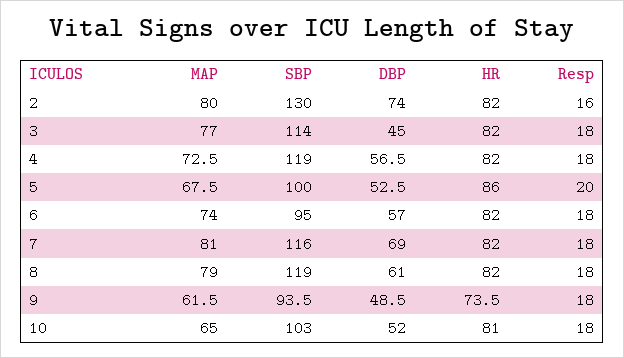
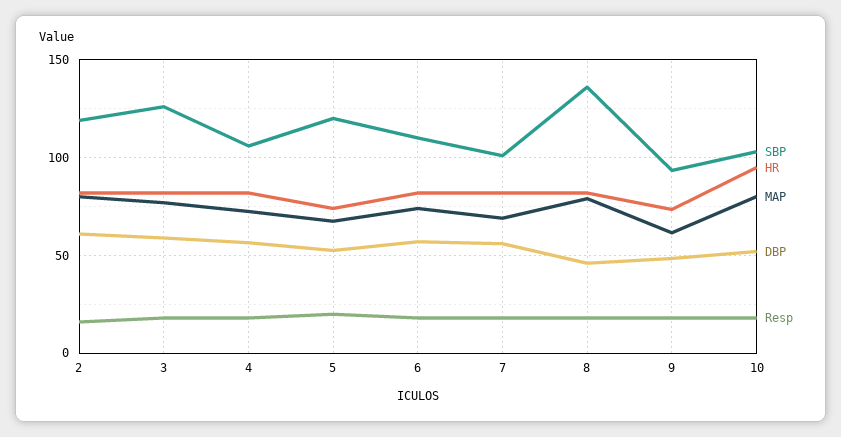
  {
    "MAP": {
      "2": 80,
      "3": 77,
      "4": 72.5,
      "5": 67.5,
      "6": 74,
-     "7": 81,
+     "7": 70,
      "8": 79,
      "9": 61.5,
-     "10": 65
+     "10": 80
    },
    "SBP": {
-     "2": 130,
+     "2": 120,
-     "3": 114,
+     "3": 125,
-     "4": 119,
+     "4": 105,
-     "5": 100,
+     "5": 120,
-     "6": 95,
+     "6": 110,
-     "7": 116,
+     "7": 100,
-     "8": 119,
+     "8": 135,
      "9": 93.5,
      "10": 103
    },
    "DBP": {
-     "2": 74,
+     "2": 60,
-     "3": 45,
+     "3": 60,
      "4": 56.5,
      "5": 52.5,
      "6": 57,
-     "7": 69,
+     "7": 55,
-     "8": 61,
+     "8": 45,
      "9": 48.5,
      "10": 52
    },
    "HR": {
      "2": 82,
      "3": 82,
      "4": 82,
-     "5": 86,
+     "5": 75,
      "6": 82,
      "7": 82,
      "8": 82,
      "9": 73.5,
-     "10": 81
+     "10": 95
    },
    "Resp": {
      "2": 16,
      "3": 18,
      "4": 18,
      "5": 20,
      "6": 18,
      "7": 18,
      "8": 18,
      "9": 18,
      "10": 18
    }
  }

